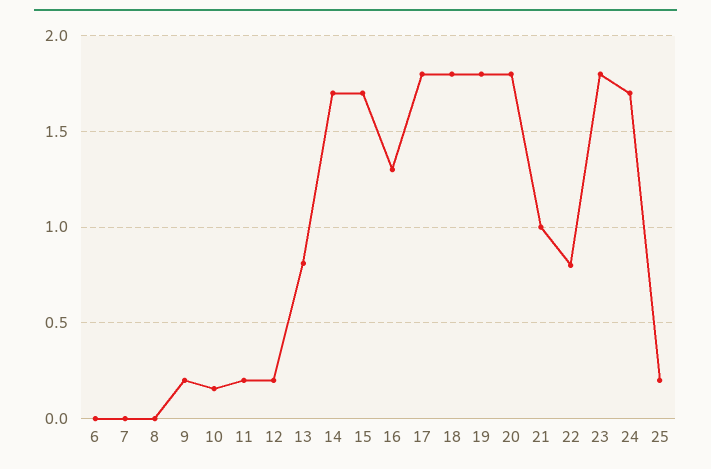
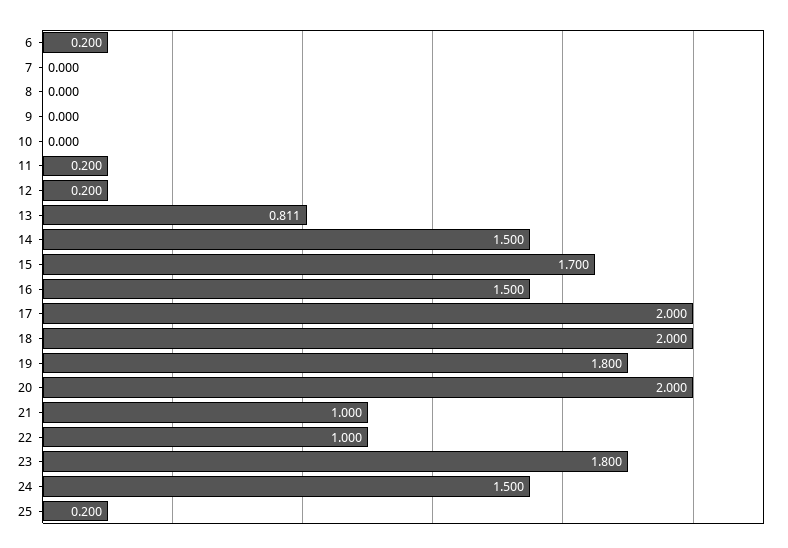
  {
-   "6": 0,
+   "6": 0.2,
    "7": 0,
    "8": 0,
-   "9": 0.2,
+   "9": 0,
-   "10": 0.15,
+   "10": 0,
    "11": 0.2,
    "12": 0.2,
    "13": 0.811,
-   "14": 1.7,
+   "14": 1.5,
    "15": 1.7,
-   "16": 1.3,
+   "16": 1.5,
-   "17": 1.8,
+   "17": 2,
-   "18": 1.8,
+   "18": 2,
    "19": 1.8,
-   "20": 1.8,
+   "20": 2,
    "21": 1,
-   "22": 0.8,
+   "22": 1,
    "23": 1.8,
-   "24": 1.7,
+   "24": 1.5,
    "25": 0.2
  }

